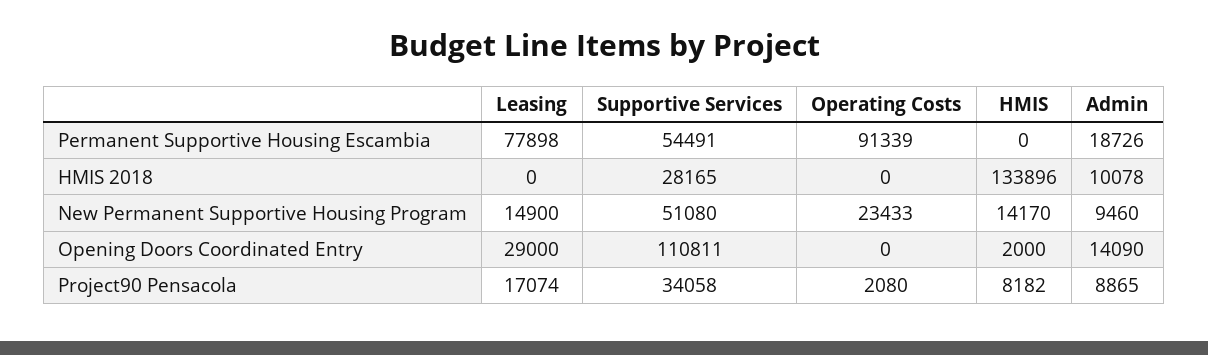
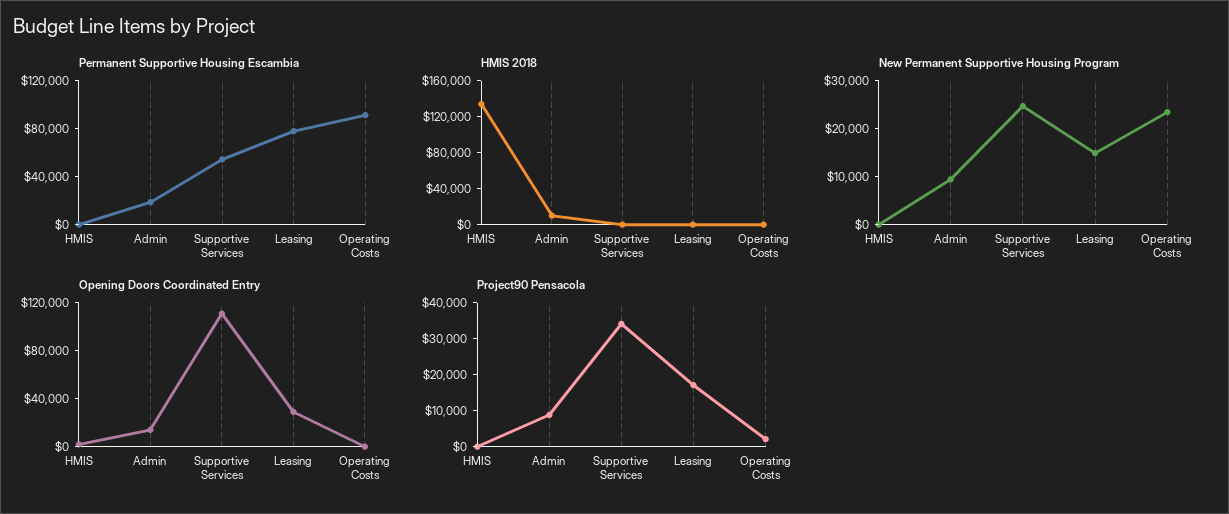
  {
    "Permanent Supportive Housing Escambia": {
      "Leasing": 77898,
      "Supportive Services": 54491,
      "Operating Costs": 91339,
      "HMIS": 0,
      "Admin": 18726
    },
    "HMIS 2018": {
      "Leasing": 0,
-     "Supportive Services": 28165,
+     "Supportive Services": 0,
      "Operating Costs": 0,
      "HMIS": 133896,
      "Admin": 10078
    },
    "New Permanent Supportive Housing Program": {
      "Leasing": 14900,
-     "Supportive Services": 51080,
+     "Supportive Services": 24000,
      "Operating Costs": 23433,
-     "HMIS": 14170,
+     "HMIS": 0,
      "Admin": 9460
    },
    "Opening Doors Coordinated Entry": {
      "Leasing": 29000,
      "Supportive Services": 110811,
      "Operating Costs": 0,
      "HMIS": 2000,
      "Admin": 14090
    },
    "Project90 Pensacola": {
      "Leasing": 17074,
      "Supportive Services": 34058,
      "Operating Costs": 2080,
-     "HMIS": 8182,
+     "HMIS": 0,
      "Admin": 8865
    }
  }

